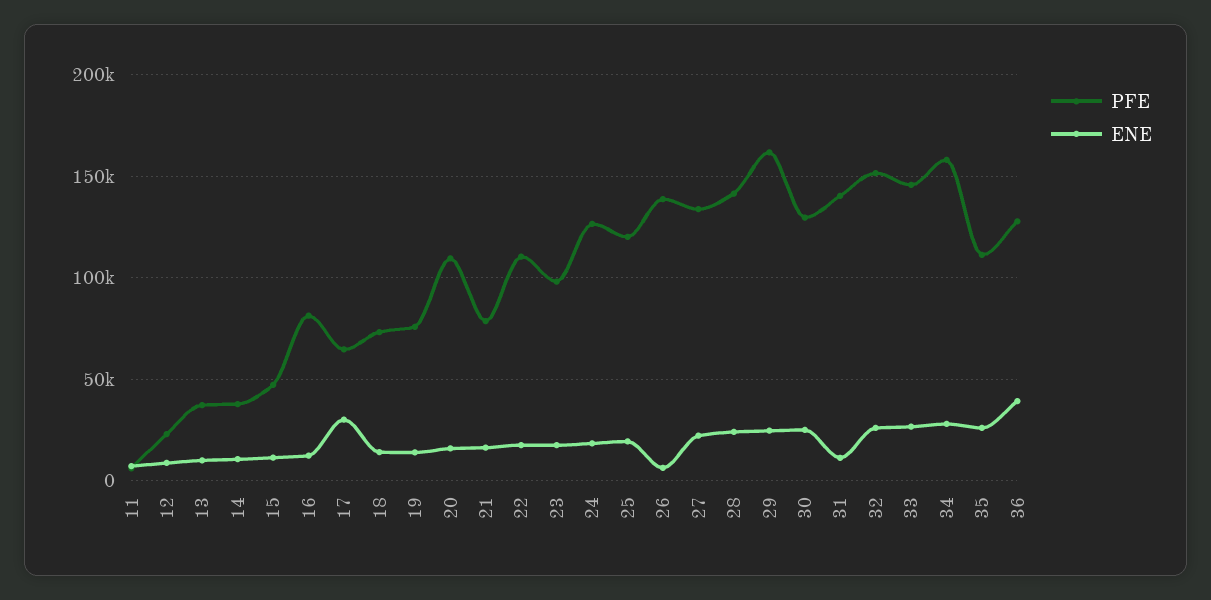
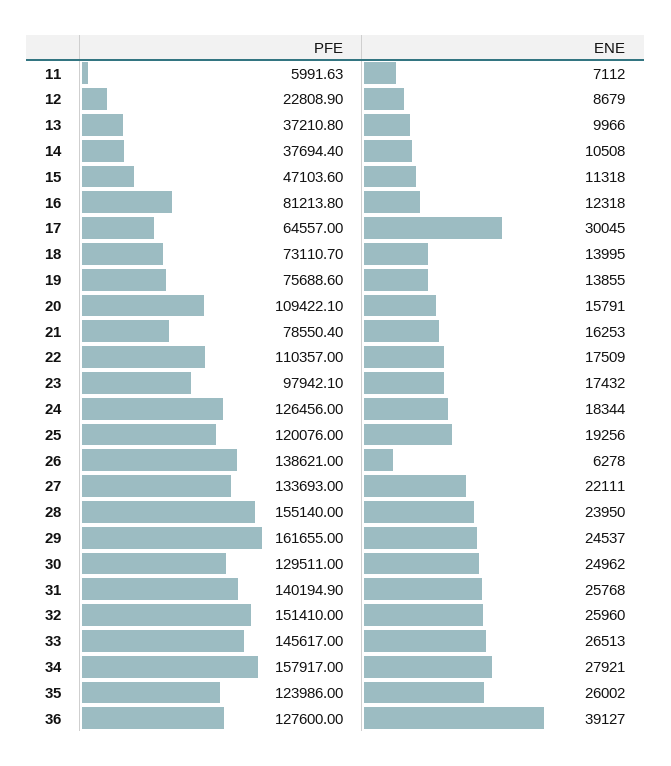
  {
    "PFE": {
      "11": 5991.63,
      "12": 22808.9,
      "13": 37210.8,
      "14": 37694.4,
      "15": 47103.6,
      "16": 81213.8,
      "17": 64557,
      "18": 73110.7,
      "19": 75688.6,
      "20": 109422.1,
      "21": 78550.4,
      "22": 110357,
      "23": 97942.1,
      "24": 126456,
      "25": 120076,
      "26": 138621,
      "27": 133693,
-     "28": 140000,
+     "28": 155140,
      "29": 161655,
      "30": 129511,
      "31": 140194.9,
      "32": 151410,
      "33": 145617,
      "34": 157917,
-     "35": 110000,
+     "35": 123986,
      "36": 127600
    },
    "ENE": {
      "11": 7112,
      "12": 8679,
      "13": 9966,
      "14": 10508,
      "15": 11318,
      "16": 12318,
      "17": 30045,
      "18": 13995,
      "19": 13855,
      "20": 15791,
      "21": 16253,
      "22": 17509,
      "23": 17432,
      "24": 18344,
      "25": 19256,
      "26": 6278,
      "27": 22111,
      "28": 23950,
      "29": 24537,
      "30": 24962,
-     "31": 10000,
+     "31": 25768,
      "32": 25960,
      "33": 26513,
      "34": 27921,
      "35": 26002,
      "36": 39127
    }
  }

